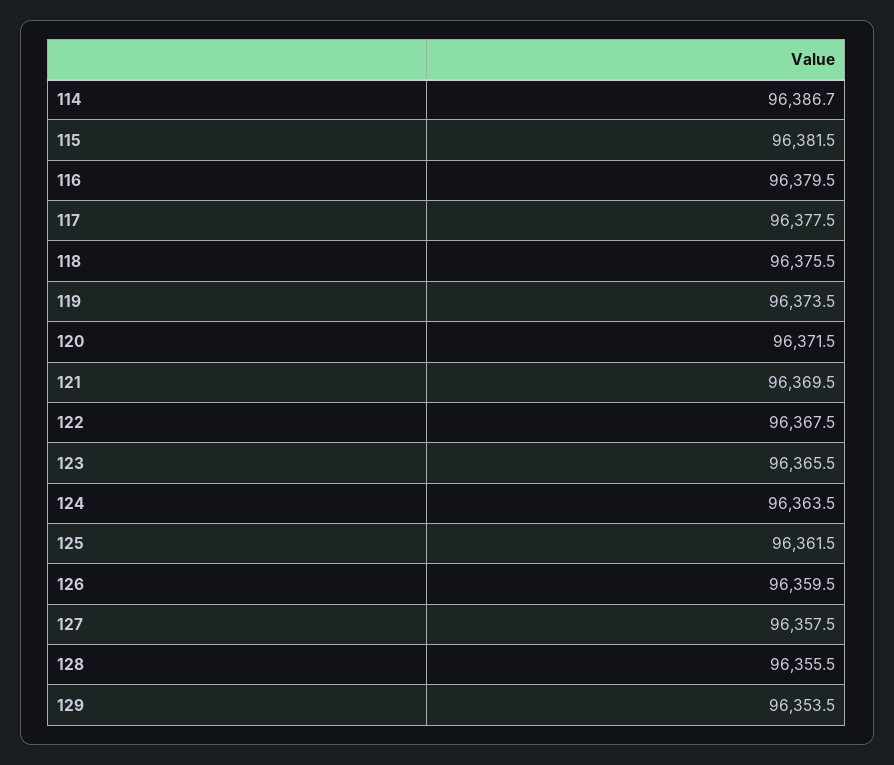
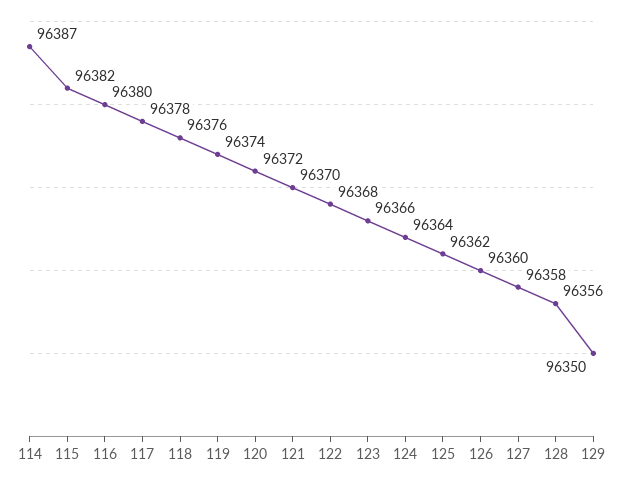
  {
    "114": 96386.7,
    "115": 96381.5,
    "116": 96379.5,
    "117": 96377.5,
    "118": 96375.5,
    "119": 96373.5,
    "120": 96371.5,
    "121": 96369.5,
    "122": 96367.5,
    "123": 96365.5,
    "124": 96363.5,
    "125": 96361.5,
    "126": 96359.5,
    "127": 96357.5,
    "128": 96355.5,
-   "129": 96353.5
+   "129": 96350
  }

